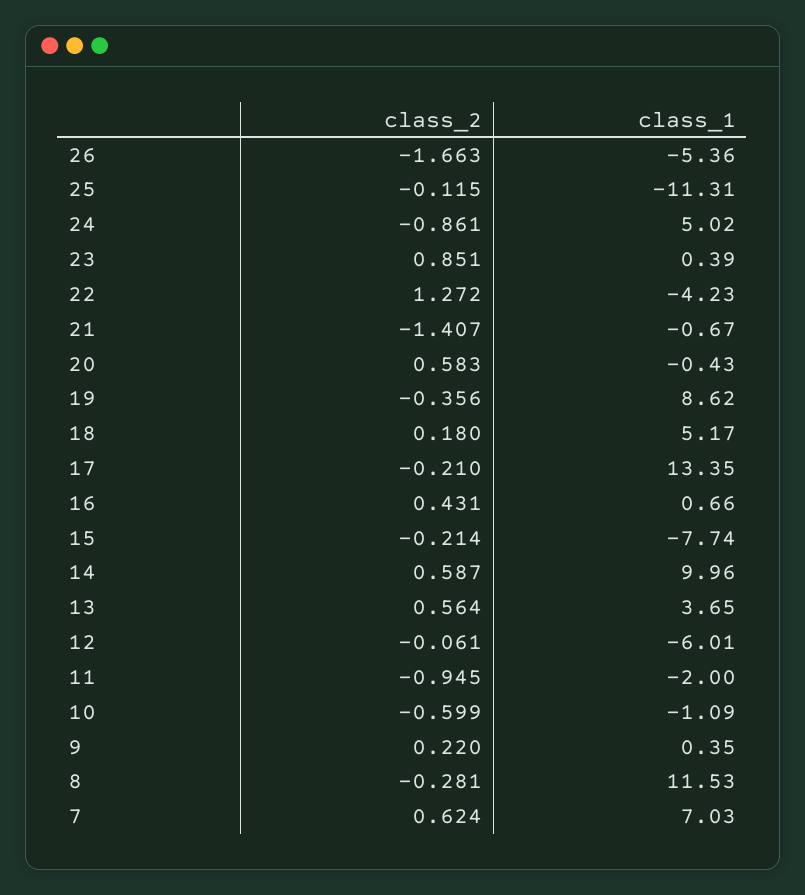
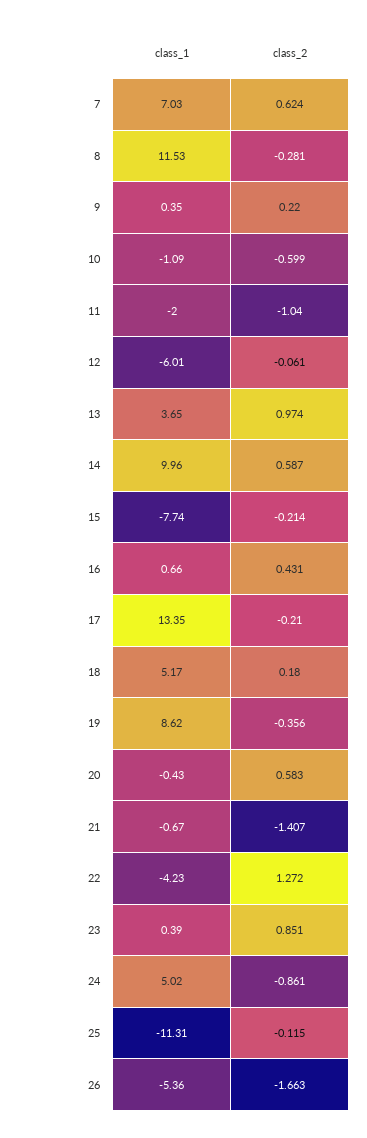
  {
    "class_2": {
      "26": -1.663,
      "25": -0.115,
      "24": -0.861,
      "23": 0.851,
      "22": 1.272,
      "21": -1.407,
      "20": 0.583,
      "19": -0.356,
      "18": 0.18,
      "17": -0.21,
      "16": 0.431,
      "15": -0.214,
      "14": 0.587,
-     "13": 0.564,
+     "13": 0.974,
      "12": -0.061,
-     "11": -0.945,
+     "11": -1.04,
      "10": -0.599,
      "9": 0.22,
      "8": -0.281,
      "7": 0.624
    },
    "class_1": {
      "26": -5.36,
      "25": -11.31,
      "24": 5.02,
      "23": 0.39,
      "22": -4.23,
      "21": -0.67,
      "20": -0.43,
      "19": 8.62,
      "18": 5.17,
      "17": 13.35,
      "16": 0.66,
      "15": -7.74,
      "14": 9.96,
      "13": 3.65,
      "12": -6.01,
      "11": -2,
      "10": -1.09,
      "9": 0.35,
      "8": 11.53,
      "7": 7.03
    }
  }

